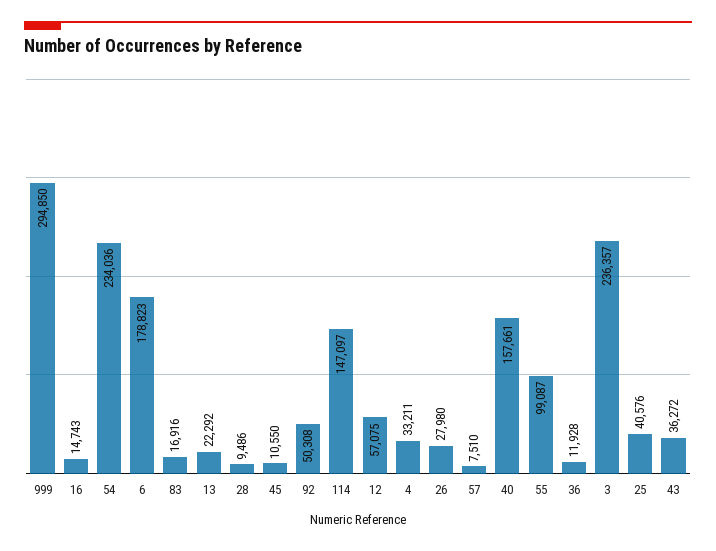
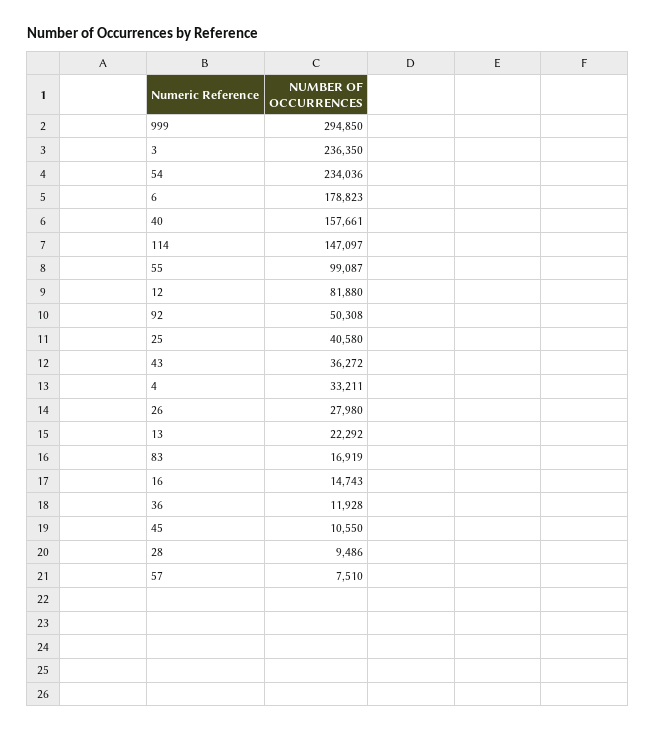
  {
    "999": 294850,
    "16": 14743,
    "54": 234036,
    "6": 178823,
-   "83": 16916,
+   "83": 16919,
    "13": 22292,
    "28": 9486,
    "45": 10550,
    "92": 50308,
    "114": 147097,
-   "12": 57075,
+   "12": 81880,
    "4": 33211,
    "26": 27980,
    "57": 7510,
    "40": 157661,
    "55": 99087,
    "36": 11928,
-   "3": 236357,
+   "3": 236350,
-   "25": 40576,
+   "25": 40580,
    "43": 36272
  }

